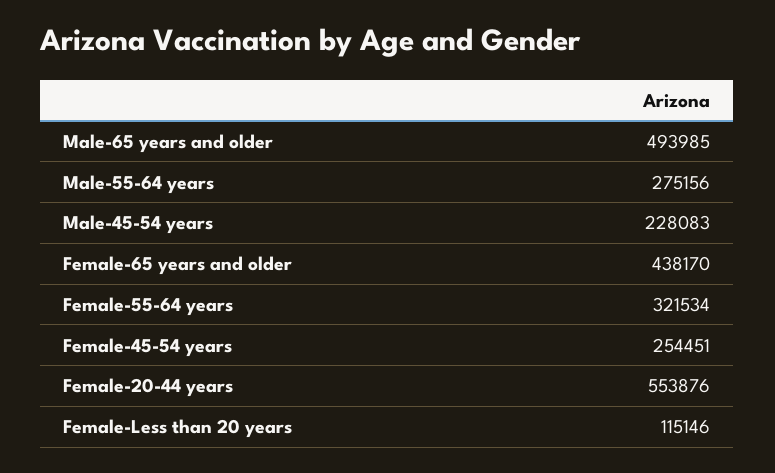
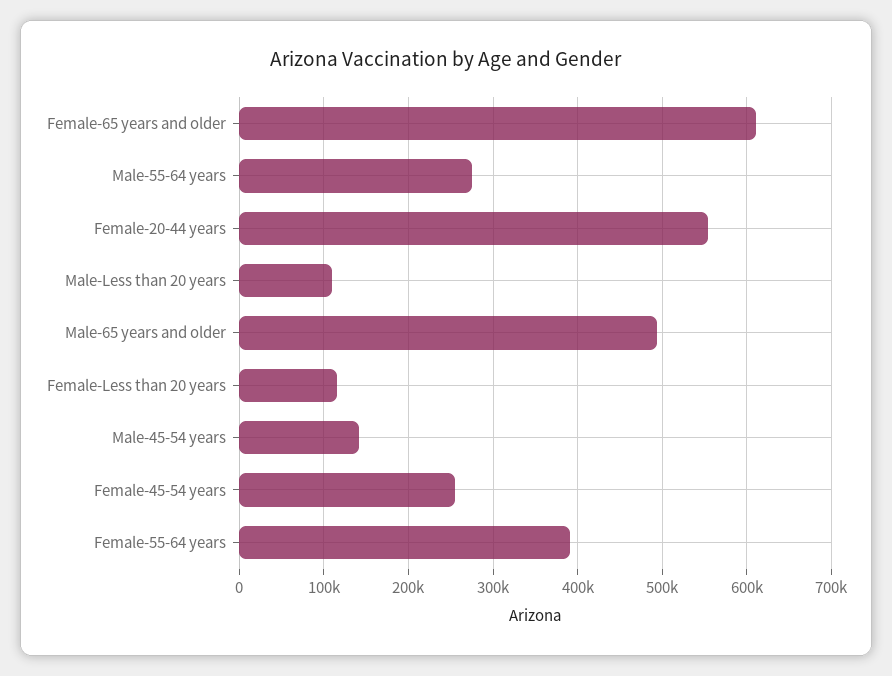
  {
    "Male-65 years and older": 493985,
    "Male-55-64 years": 275156,
-   "Male-45-54 years": 228083,
+   "Male-45-54 years": 140000,
-   "Female-65 years and older": 438170,
+   "Female-65 years and older": 610000,
-   "Female-55-64 years": 321534,
+   "Female-55-64 years": 390000,
    "Female-45-54 years": 254451,
    "Female-20-44 years": 553876,
-   "Female-Less than 20 years": 115146
+   "Female-Less than 20 years": 115146,
+   "Male-Less than 20 years": 110000
  }

